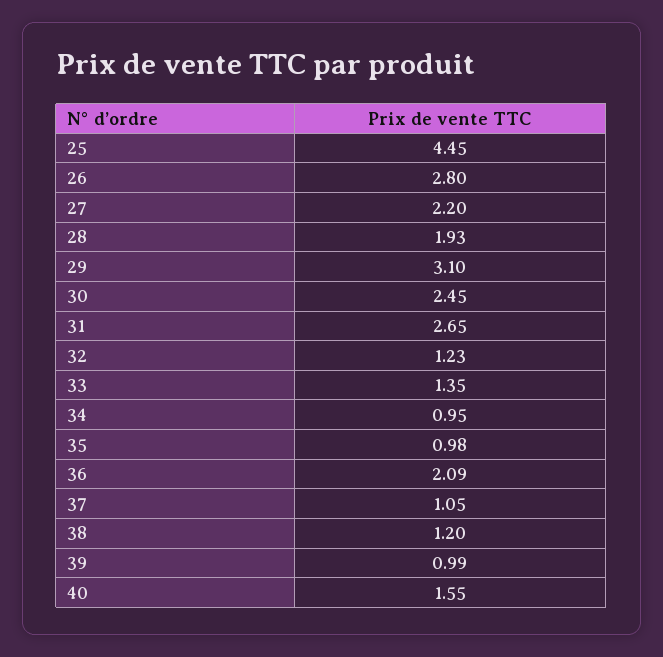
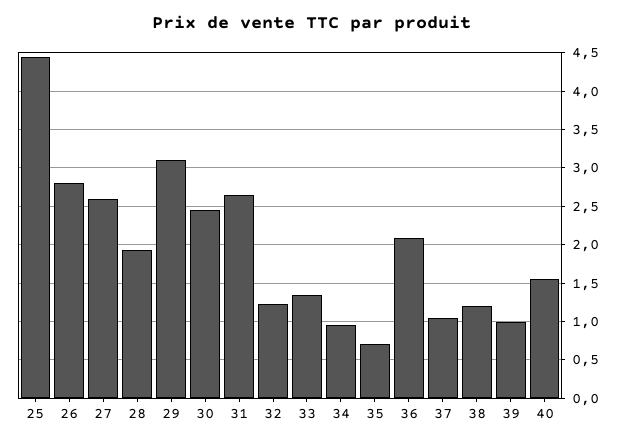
  {
    "25": 4.45,
    "26": 2.8,
-   "27": 2.2,
+   "27": 2.6,
    "28": 1.93,
    "29": 3.1,
    "30": 2.45,
    "31": 2.65,
    "32": 1.23,
    "33": 1.35,
    "34": 0.95,
-   "35": 0.98,
+   "35": 0.7,
    "36": 2.09,
    "37": 1.05,
    "38": 1.2,
    "39": 0.99,
    "40": 1.55
  }

